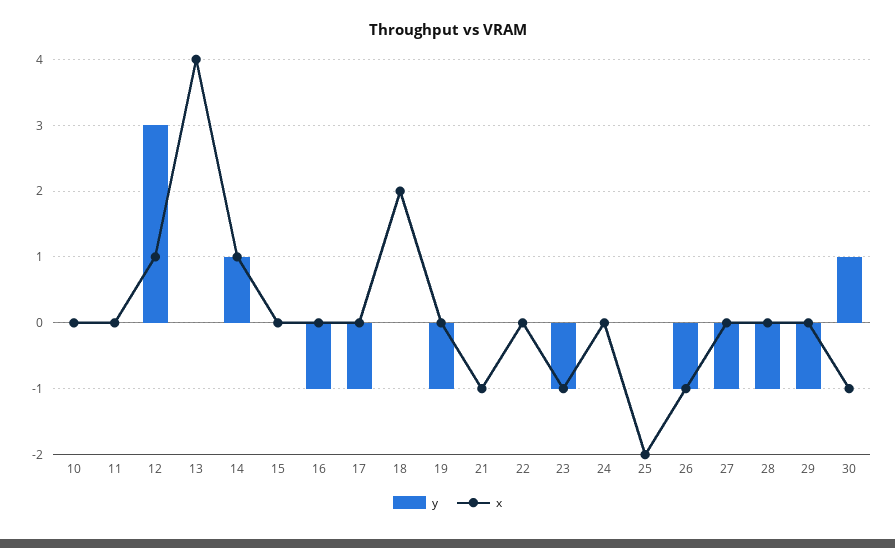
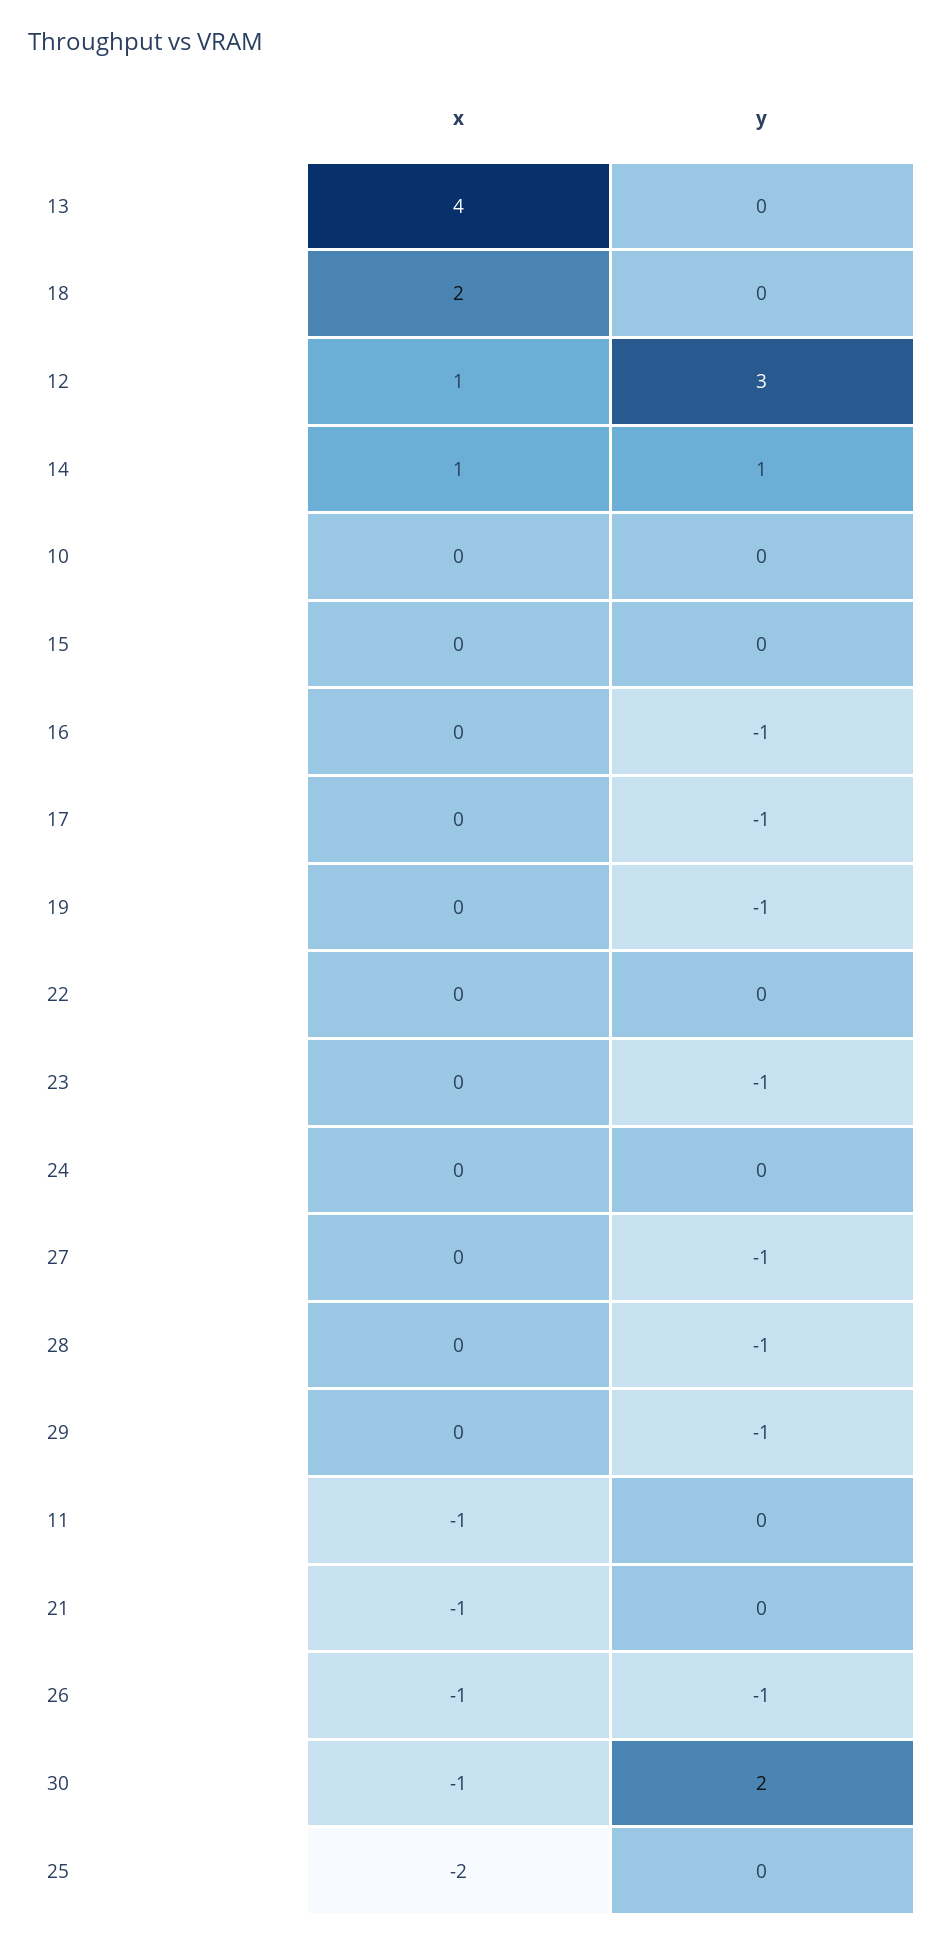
  {
    "y": {
      "10": 0,
      "11": 0,
      "12": 3,
      "13": 0,
      "14": 1,
      "15": 0,
      "16": -1,
      "17": -1,
      "18": 0,
      "19": -1,
      "21": 0,
      "22": 0,
      "23": -1,
      "24": 0,
      "25": 0,
      "26": -1,
      "27": -1,
      "28": -1,
      "29": -1,
-     "30": 1
+     "30": 2
    },
    "x": {
      "10": 0,
-     "11": 0,
+     "11": -1,
      "12": 1,
      "13": 4,
      "14": 1,
      "15": 0,
      "16": 0,
      "17": 0,
      "18": 2,
      "19": 0,
      "21": -1,
      "22": 0,
-     "23": -1,
+     "23": 0,
      "24": 0,
      "25": -2,
      "26": -1,
      "27": 0,
      "28": 0,
      "29": 0,
      "30": -1
    }
  }

